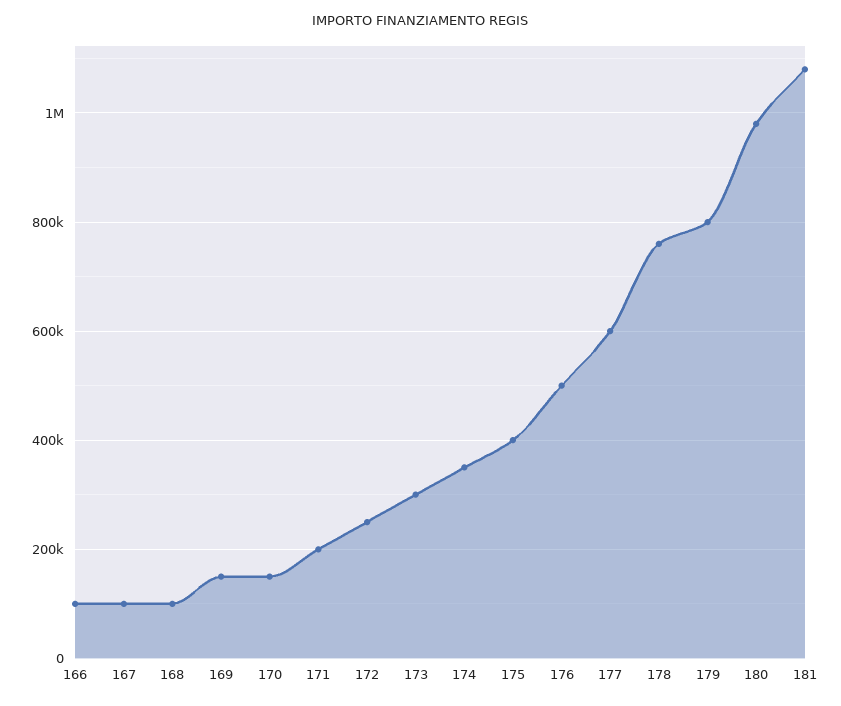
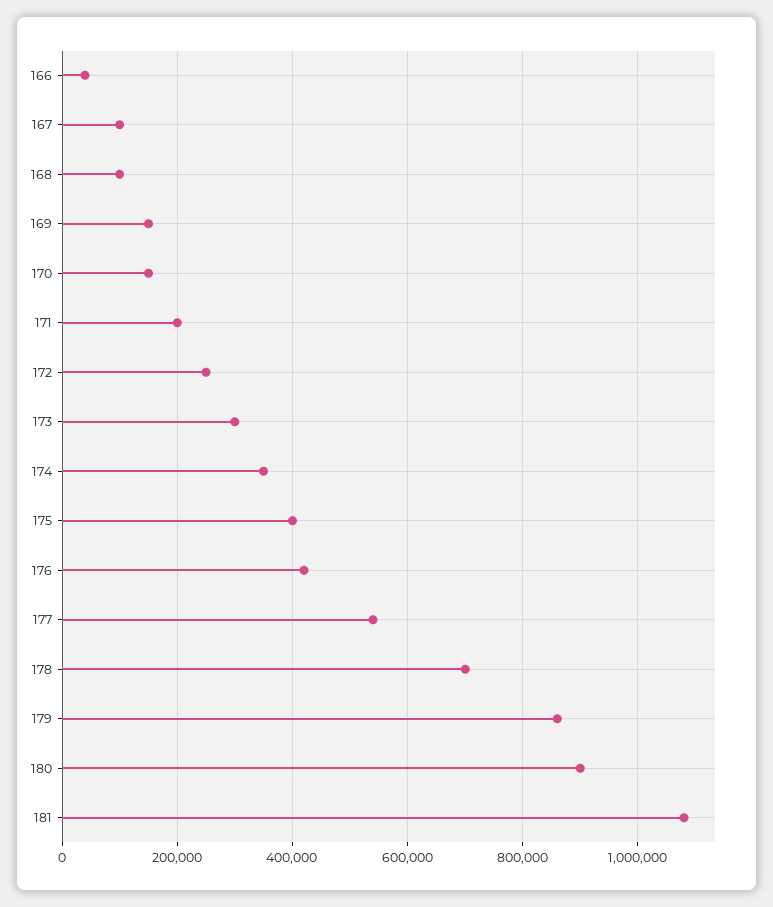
  {
-   "166": 100000,
+   "166": 40000,
    "167": 100000,
    "168": 100000,
    "169": 160000,
    "170": 160000,
    "171": 200000,
    "172": 260000,
    "173": 300000,
    "174": 360000,
    "175": 400000,
-   "176": 500000,
+   "176": 420000,
-   "177": 600000,
+   "177": 540000,
-   "178": 760000,
+   "178": 700000,
-   "179": 800000,
+   "179": 860000,
-   "180": 980000,
+   "180": 900000,
    "181": 1080000
  }

